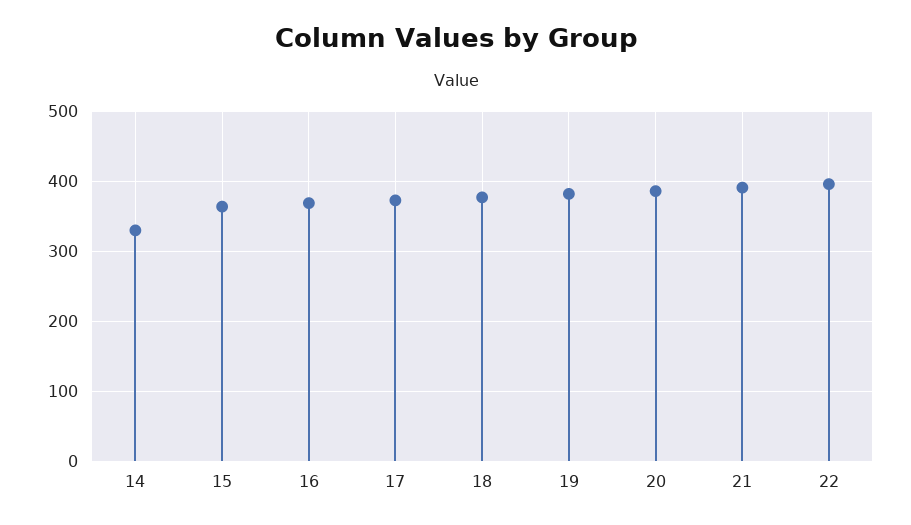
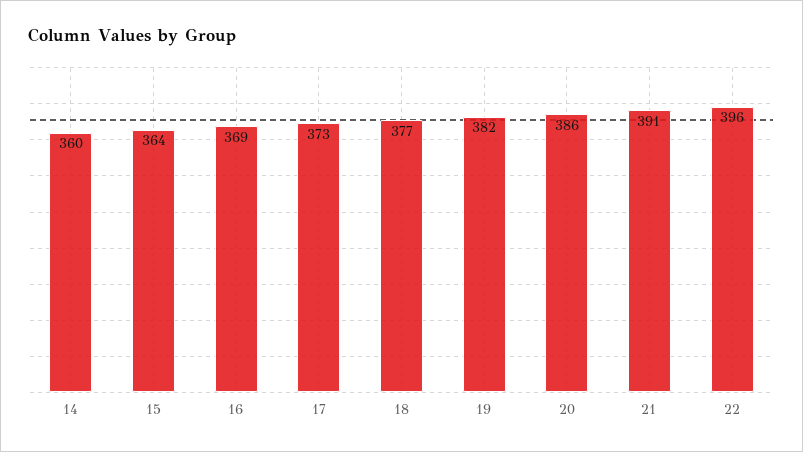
  {
-   "14": 330,
+   "14": 360,
    "15": 364,
    "16": 369,
    "17": 373,
    "18": 377,
    "19": 382,
    "20": 386,
    "21": 391,
    "22": 396
  }

